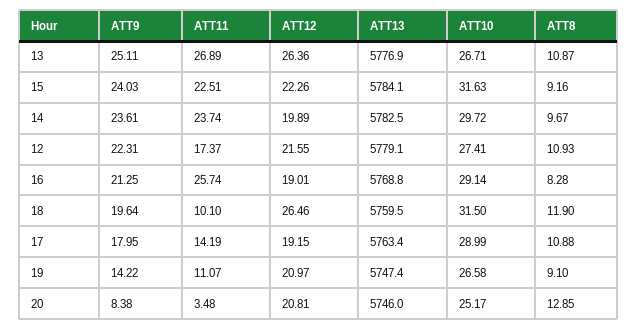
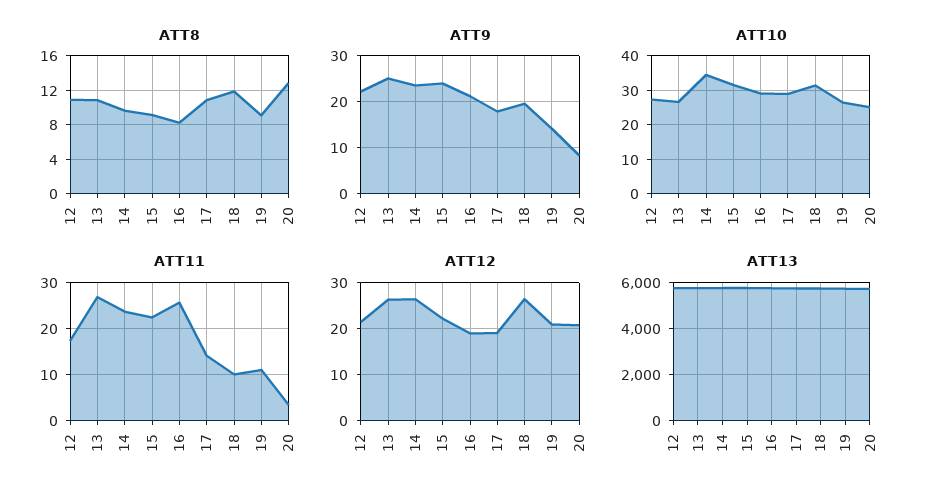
  {
    "ATT9": {
      "13": 25.11,
      "15": 24.03,
      "14": 23.61,
      "12": 22.31,
      "16": 21.25,
      "18": 19.64,
      "17": 17.95,
      "19": 14.22,
      "20": 8.38
    },
    "ATT11": {
      "13": 26.89,
      "15": 22.51,
      "14": 23.74,
      "12": 17.37,
      "16": 25.74,
      "18": 10.1,
      "17": 14.19,
      "19": 11.07,
      "20": 3.48
    },
    "ATT12": {
      "13": 26.36,
      "15": 22.26,
-     "14": 19.89,
+     "14": 26,
      "12": 21.55,
      "16": 19.01,
      "18": 26.46,
      "17": 19.15,
      "19": 20.97,
      "20": 20.81
    },
    "ATT13": {
      "13": 5776.9,
      "15": 5784.1,
      "14": 5782.5,
      "12": 5779.1,
      "16": 5768.8,
      "18": 5759.5,
      "17": 5763.4,
      "19": 5747.4,
      "20": 5746
    },
    "ATT10": {
      "13": 26.71,
      "15": 31.63,
-     "14": 29.72,
+     "14": 34,
      "12": 27.41,
      "16": 29.14,
      "18": 31.5,
      "17": 28.99,
      "19": 26.58,
      "20": 25.17
    },
    "ATT8": {
      "13": 10.87,
      "15": 9.16,
      "14": 9.67,
      "12": 10.93,
      "16": 8.28,
      "18": 11.9,
      "17": 10.88,
      "19": 9.1,
      "20": 12.85
    }
  }

